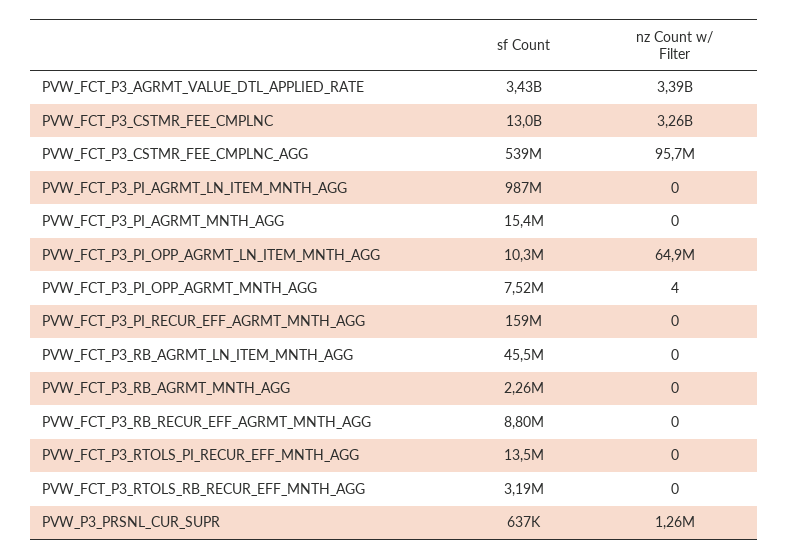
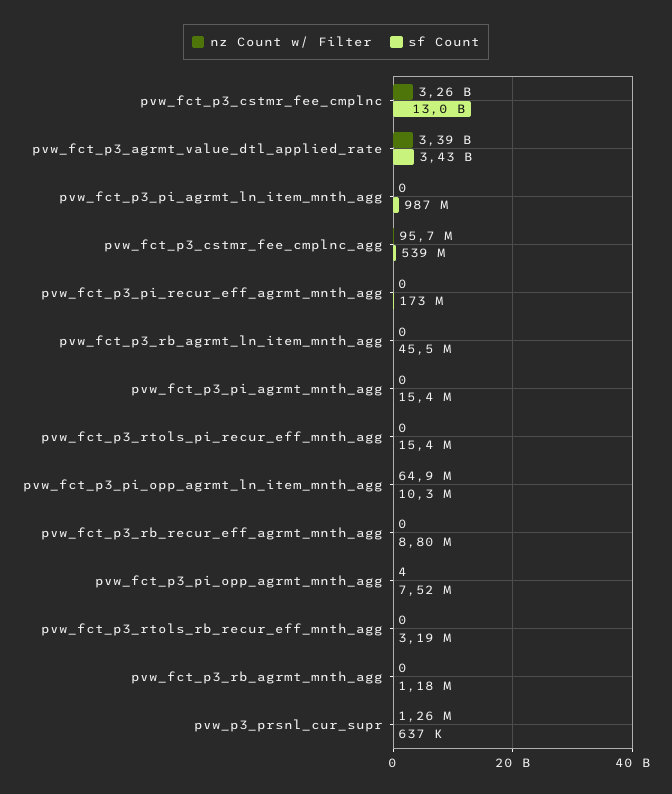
  {
    "sf Count": {
      "PVW_FCT_P3_AGRMT_VALUE_DTL_APPLIED_RATE": 3430000000,
      "PVW_FCT_P3_CSTMR_FEE_CMPLNC": 13000000000,
      "PVW_FCT_P3_CSTMR_FEE_CMPLNC_AGG": 539000000,
      "PVW_FCT_P3_PI_AGRMT_LN_ITEM_MNTH_AGG": 987000000,
      "PVW_FCT_P3_PI_AGRMT_MNTH_AGG": 15400000,
      "PVW_FCT_P3_PI_OPP_AGRMT_LN_ITEM_MNTH_AGG": 10300000,
      "PVW_FCT_P3_PI_OPP_AGRMT_MNTH_AGG": 7520000,
-     "PVW_FCT_P3_PI_RECUR_EFF_AGRMT_MNTH_AGG": 159000000,
+     "PVW_FCT_P3_PI_RECUR_EFF_AGRMT_MNTH_AGG": 173000000,
      "PVW_FCT_P3_RB_AGRMT_LN_ITEM_MNTH_AGG": 45500000,
-     "PVW_FCT_P3_RB_AGRMT_MNTH_AGG": 2260000,
+     "PVW_FCT_P3_RB_AGRMT_MNTH_AGG": 1180000,
      "PVW_FCT_P3_RB_RECUR_EFF_AGRMT_MNTH_AGG": 8800000,
-     "PVW_FCT_P3_RTOLS_PI_RECUR_EFF_MNTH_AGG": 13500000,
+     "PVW_FCT_P3_RTOLS_PI_RECUR_EFF_MNTH_AGG": 15400000,
      "PVW_FCT_P3_RTOLS_RB_RECUR_EFF_MNTH_AGG": 3190000,
      "PVW_P3_PRSNL_CUR_SUPR": 637000
    },
    "nz Count w/ Filter": {
      "PVW_FCT_P3_AGRMT_VALUE_DTL_APPLIED_RATE": 3390000000,
      "PVW_FCT_P3_CSTMR_FEE_CMPLNC": 3260000000,
      "PVW_FCT_P3_CSTMR_FEE_CMPLNC_AGG": 95700000,
      "PVW_FCT_P3_PI_AGRMT_LN_ITEM_MNTH_AGG": 0,
      "PVW_FCT_P3_PI_AGRMT_MNTH_AGG": 0,
      "PVW_FCT_P3_PI_OPP_AGRMT_LN_ITEM_MNTH_AGG": 64900000,
      "PVW_FCT_P3_PI_OPP_AGRMT_MNTH_AGG": 4,
      "PVW_FCT_P3_PI_RECUR_EFF_AGRMT_MNTH_AGG": 0,
      "PVW_FCT_P3_RB_AGRMT_LN_ITEM_MNTH_AGG": 0,
      "PVW_FCT_P3_RB_AGRMT_MNTH_AGG": 0,
      "PVW_FCT_P3_RB_RECUR_EFF_AGRMT_MNTH_AGG": 0,
      "PVW_FCT_P3_RTOLS_PI_RECUR_EFF_MNTH_AGG": 0,
      "PVW_FCT_P3_RTOLS_RB_RECUR_EFF_MNTH_AGG": 0,
      "PVW_P3_PRSNL_CUR_SUPR": 1260000
    }
  }

